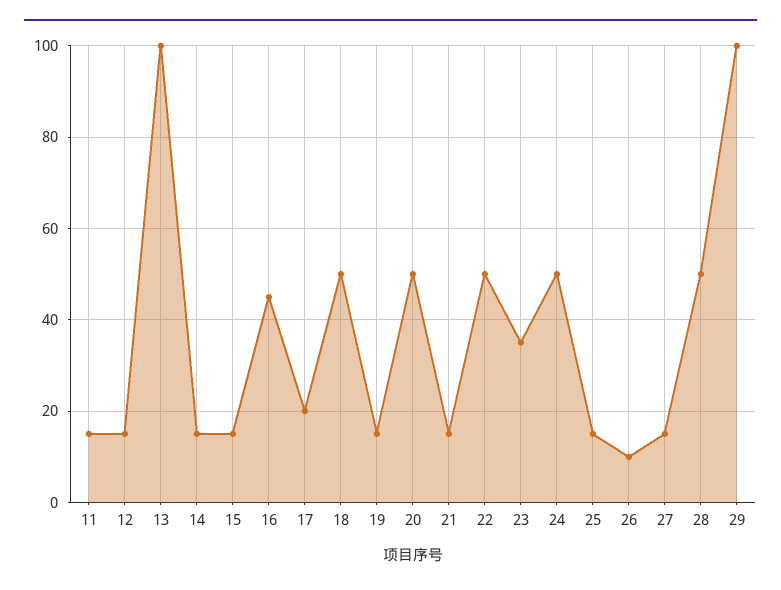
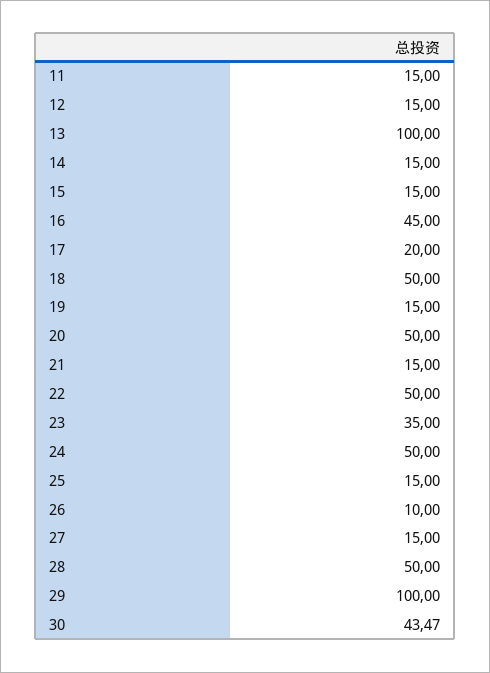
  {
    "11": 15,
    "12": 15,
    "13": 100,
    "14": 15,
    "15": 15,
    "16": 45,
    "17": 20,
    "18": 50,
    "19": 15,
    "20": 50,
    "21": 15,
    "22": 50,
    "23": 35,
    "24": 50,
    "25": 15,
    "26": 10,
    "27": 15,
    "28": 50,
-   "29": 100
+   "29": 100,
+   "30": 43.47
  }

